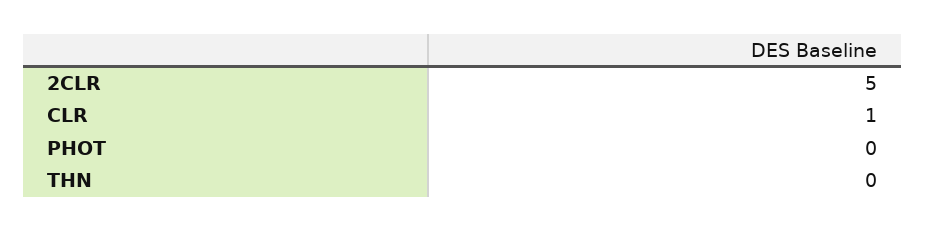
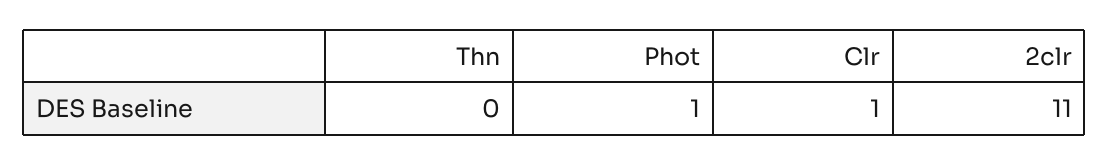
  {
-   "2CLR": 5,
+   "2CLR": 11,
    "CLR": 1,
-   "PHOT": 0,
+   "PHOT": 1,
    "THN": 0
  }

